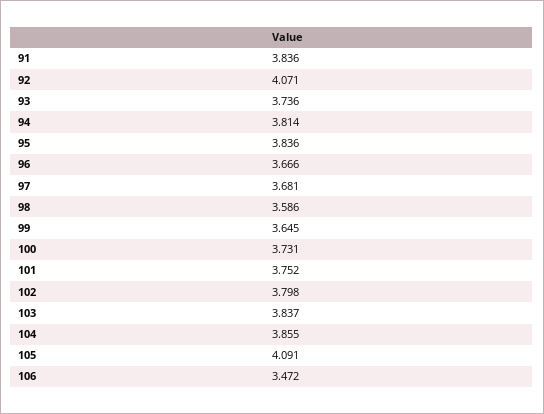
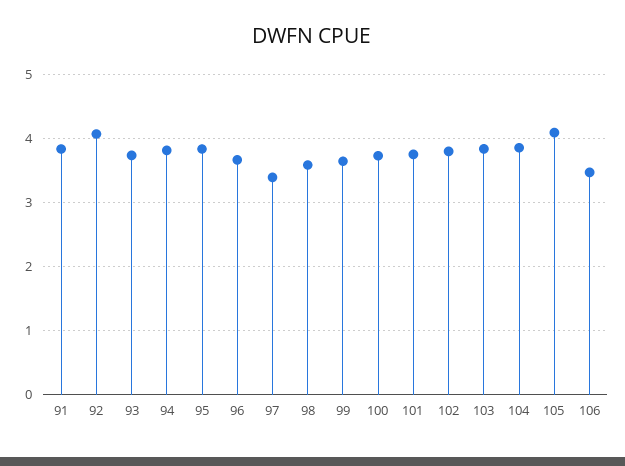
  {
    "91": 3.836,
    "92": 4.071,
    "93": 3.736,
    "94": 3.814,
    "95": 3.836,
    "96": 3.666,
-   "97": 3.681,
+   "97": 3.4,
    "98": 3.586,
    "99": 3.645,
    "100": 3.731,
    "101": 3.752,
    "102": 3.798,
    "103": 3.837,
    "104": 3.855,
    "105": 4.091,
    "106": 3.472
  }

